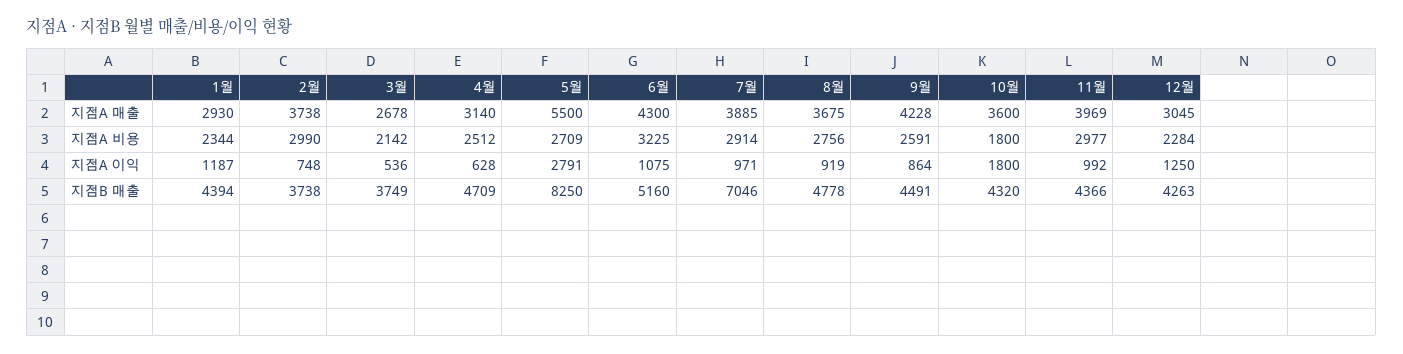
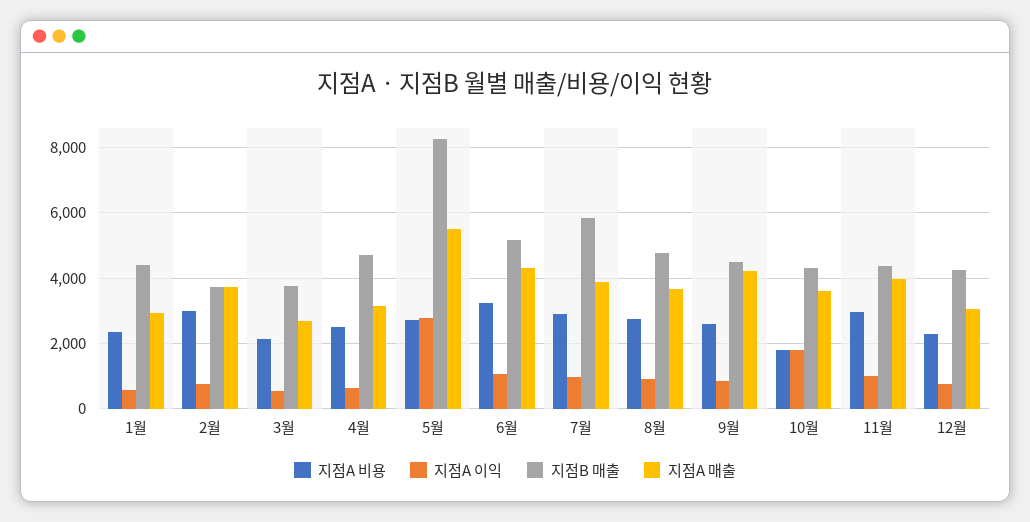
  {
    "지점A 매출": {
      "1월": 2930,
      "2월": 3738,
      "3월": 2678,
      "4월": 3140,
      "5월": 5500,
      "6월": 4300,
      "7월": 3885,
      "8월": 3675,
      "9월": 4228,
      "10월": 3600,
      "11월": 3969,
      "12월": 3045
    },
    "지점A 비용": {
      "1월": 2344,
      "2월": 2990,
      "3월": 2142,
      "4월": 2512,
      "5월": 2709,
      "6월": 3225,
      "7월": 2914,
      "8월": 2756,
      "9월": 2591,
      "10월": 1800,
      "11월": 2977,
      "12월": 2284
    },
    "지점A 이익": {
-     "1월": 1187,
+     "1월": 600,
      "2월": 748,
      "3월": 536,
      "4월": 628,
      "5월": 2791,
      "6월": 1075,
      "7월": 971,
      "8월": 919,
      "9월": 864,
      "10월": 1800,
      "11월": 992,
-     "12월": 1250
+     "12월": 800
    },
    "지점B 매출": {
      "1월": 4394,
      "2월": 3738,
      "3월": 3749,
      "4월": 4709,
      "5월": 8250,
      "6월": 5160,
-     "7월": 7046,
+     "7월": 5800,
      "8월": 4778,
      "9월": 4491,
      "10월": 4320,
      "11월": 4366,
      "12월": 4263
    }
  }

